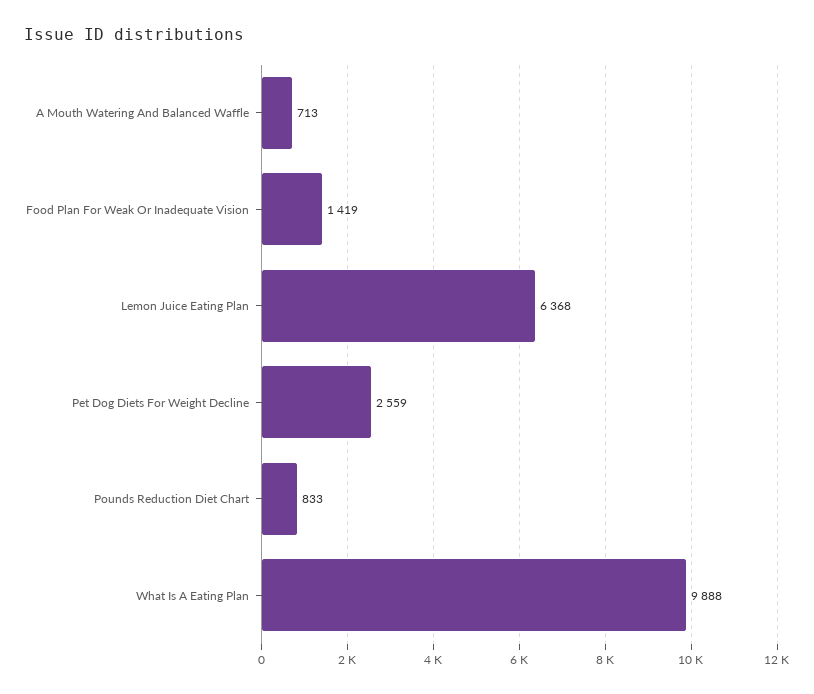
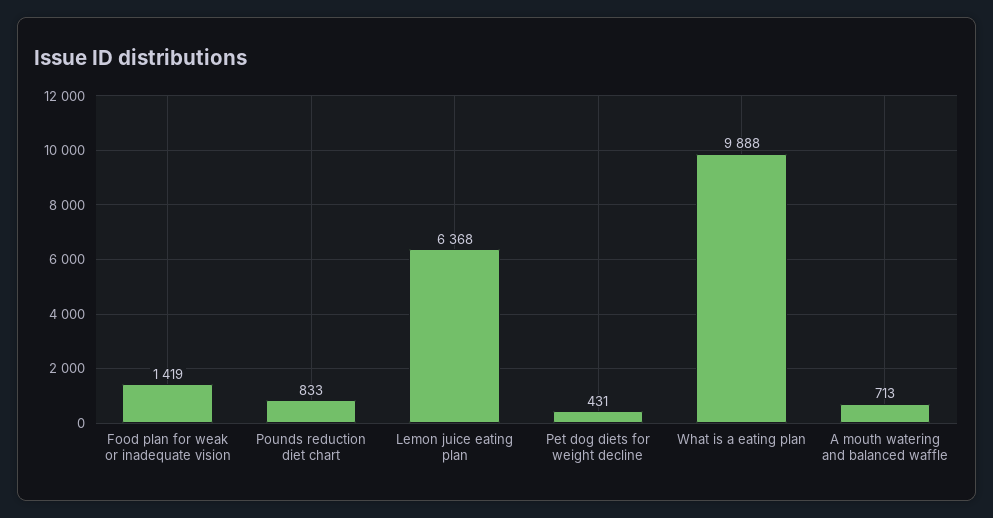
  {
    "A Mouth Watering And Balanced Waffle": 713,
    "Food Plan For Weak Or Inadequate Vision": 1419,
    "Lemon Juice Eating Plan": 6368,
-   "Pet Dog Diets For Weight Decline": 2559,
+   "Pet Dog Diets For Weight Decline": 431,
    "Pounds Reduction Diet Chart": 833,
    "What Is A Eating Plan": 9888
  }

